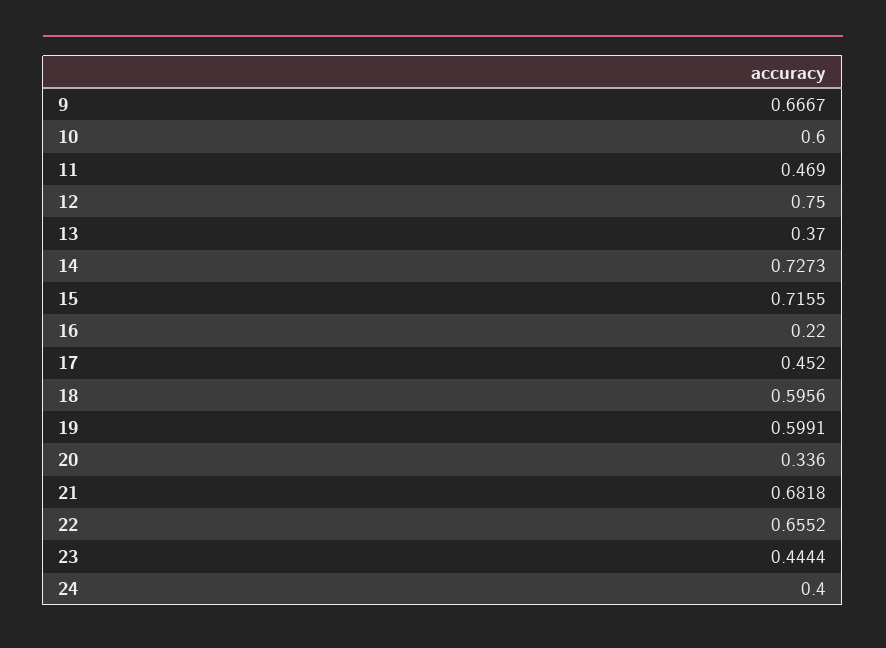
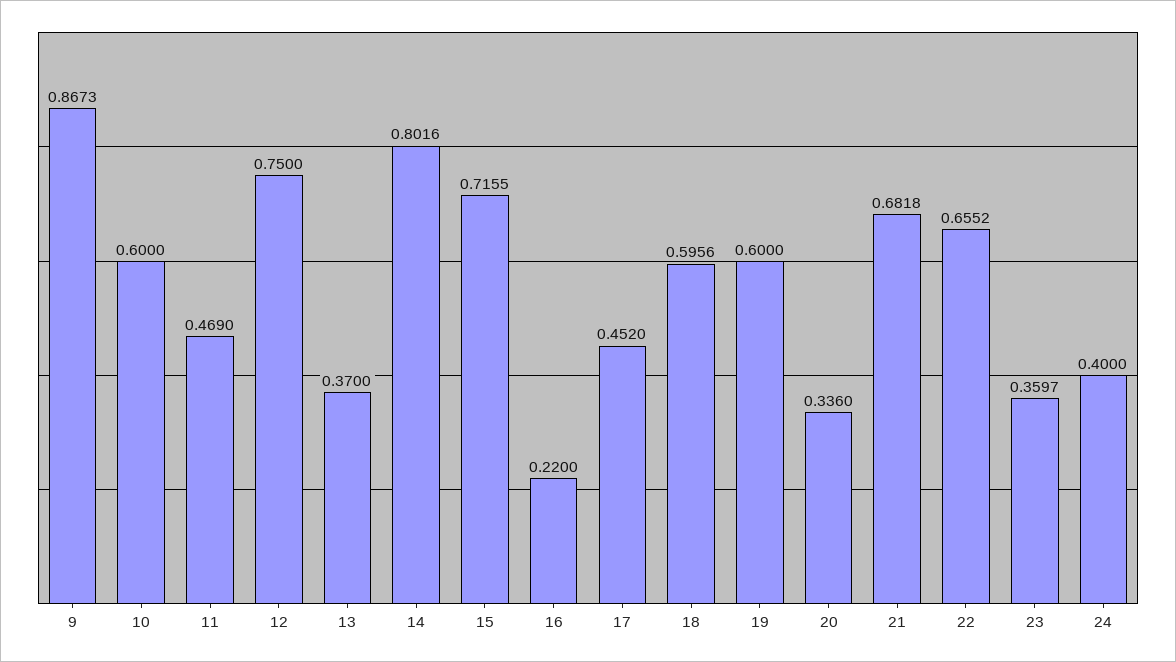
  {
-   "9": 0.6667,
+   "9": 0.8673,
    "10": 0.6,
    "11": 0.469,
    "12": 0.75,
    "13": 0.37,
-   "14": 0.7273,
+   "14": 0.8016,
    "15": 0.7155,
    "16": 0.22,
    "17": 0.452,
    "18": 0.5956,
-   "19": 0.5991,
+   "19": 0.6,
    "20": 0.336,
    "21": 0.6818,
    "22": 0.6552,
-   "23": 0.4444,
+   "23": 0.3597,
    "24": 0.4
  }

